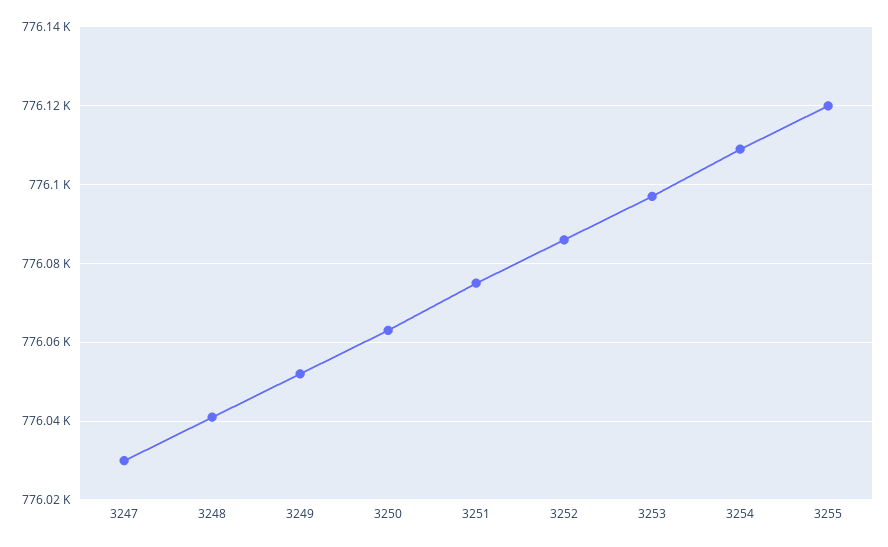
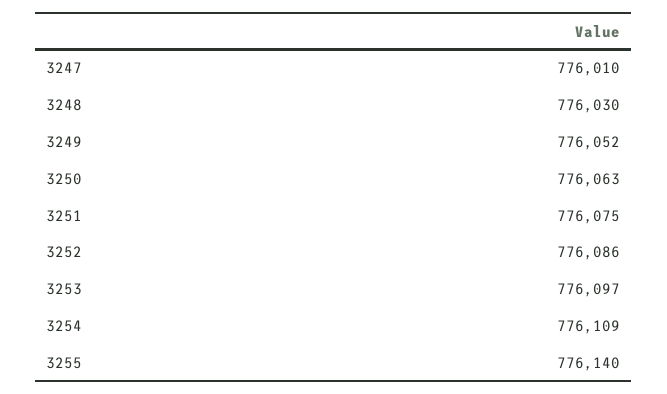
  {
-   "3247": 776030,
+   "3247": 776010,
-   "3248": 776040,
+   "3248": 776030,
    "3249": 776052,
    "3250": 776063,
    "3251": 776075,
    "3252": 776086,
    "3253": 776097,
    "3254": 776109,
-   "3255": 776120
+   "3255": 776140
  }

